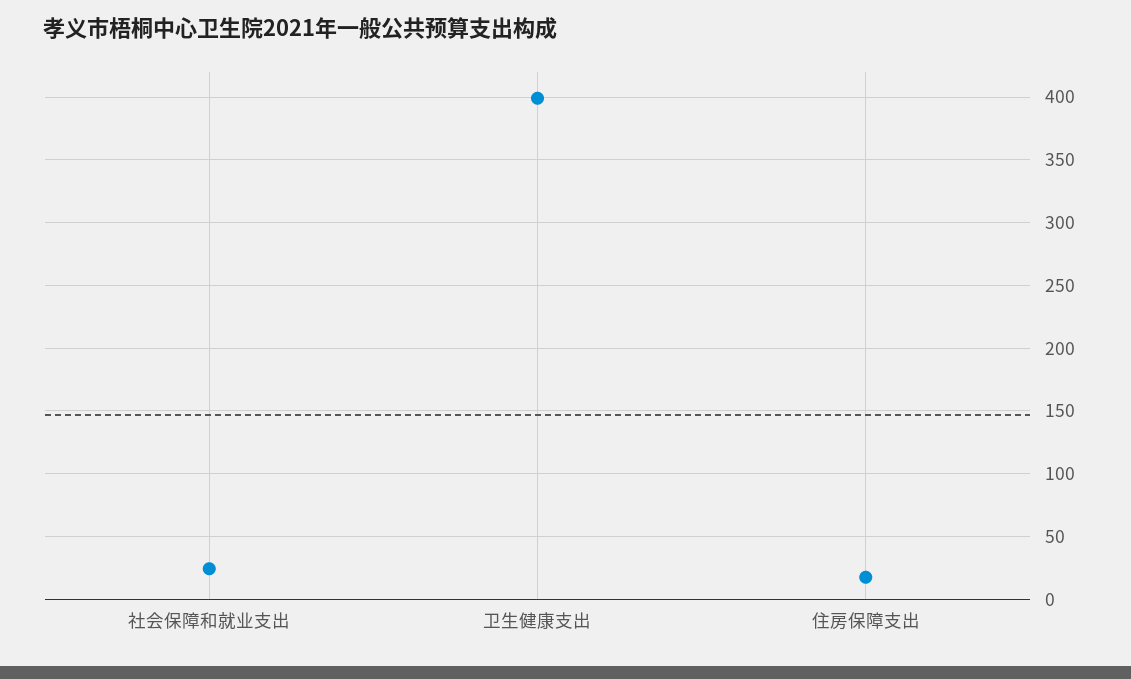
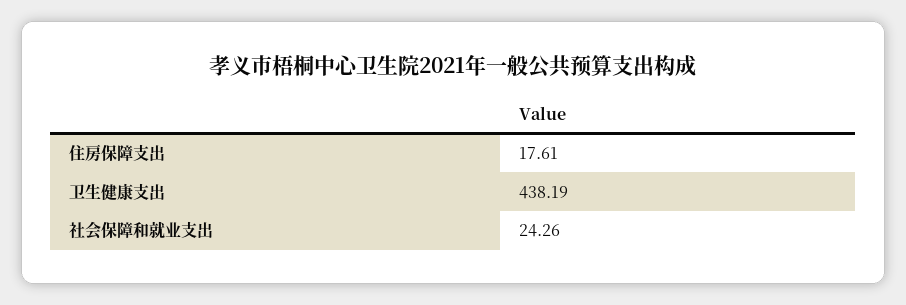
  {
    "社会保障和就业支出": 24.26,
-   "卫生健康支出": 400,
+   "卫生健康支出": 438.19,
    "住房保障支出": 17.61
  }

